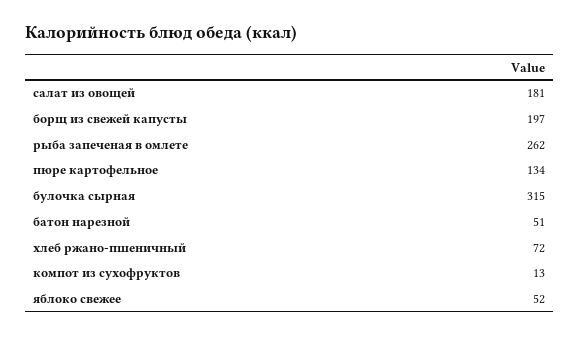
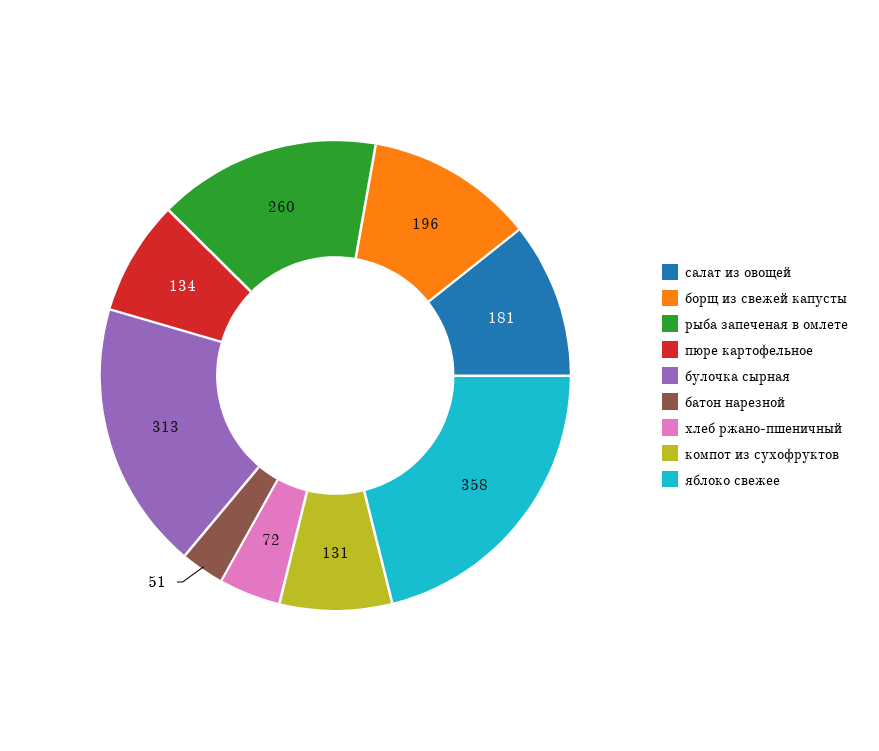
  {
    "салат из овощей": 181,
-   "борщ из свежей капусты": 197,
+   "борщ из свежей капусты": 196,
-   "рыба запеченая в омлете": 262,
+   "рыба запеченая в омлете": 260,
    "пюре картофельное": 134,
-   "булочка сырная": 315,
+   "булочка сырная": 313,
    "батон нарезной": 51,
    "хлеб ржано-пшеничный": 72,
-   "компот из сухофруктов": 13,
+   "компот из сухофруктов": 131,
-   "яблоко свежее": 52
+   "яблоко свежее": 358
  }

